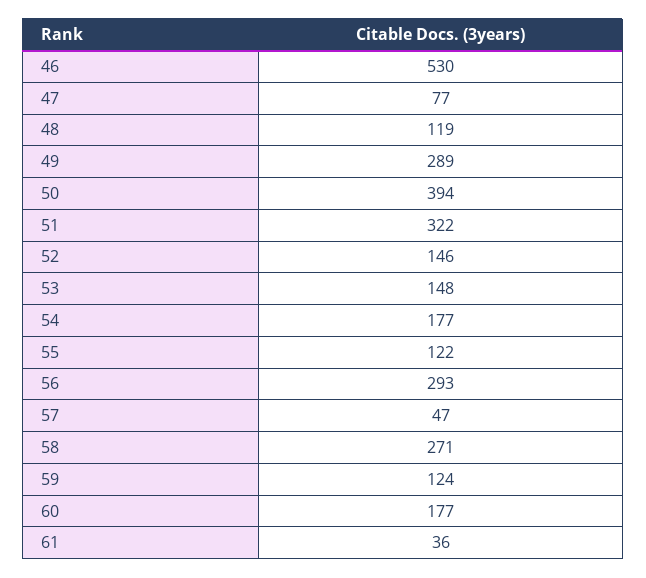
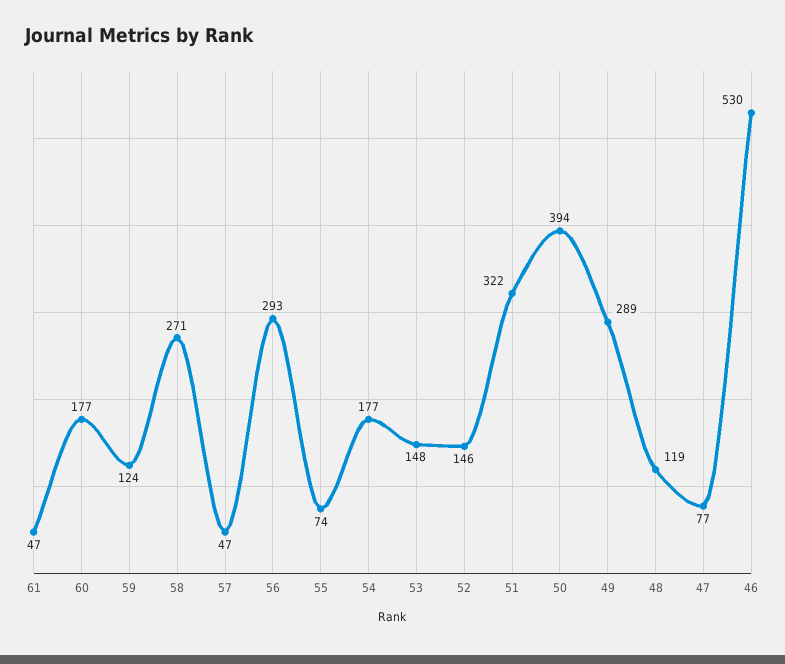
  {
    "46": 530,
    "47": 77,
    "48": 119,
    "49": 289,
    "50": 394,
    "51": 322,
    "52": 146,
    "53": 148,
    "54": 177,
-   "55": 122,
+   "55": 74,
    "56": 293,
    "57": 47,
    "58": 271,
    "59": 124,
    "60": 177,
-   "61": 36
+   "61": 47
  }

